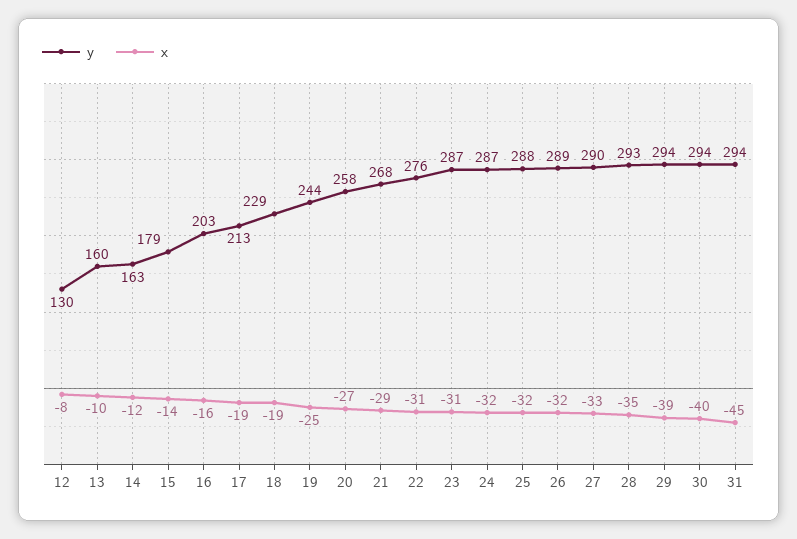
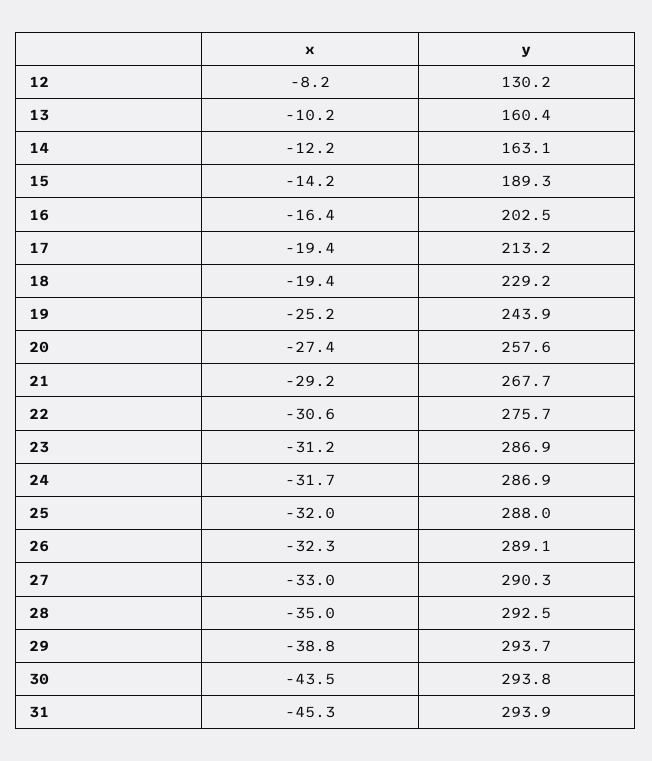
  {
    "y": {
      "12": 130.2,
      "13": 160.4,
      "14": 163.1,
-     "15": 179,
+     "15": 189.3,
      "16": 202.5,
      "17": 213.2,
      "18": 229.2,
      "19": 243.9,
      "20": 257.6,
      "21": 267.7,
      "22": 275.7,
      "23": 286.9,
      "24": 286.9,
      "25": 288,
      "26": 289.1,
      "27": 290.3,
      "28": 292.5,
      "29": 293.7,
      "30": 293.8,
      "31": 293.9
    },
    "x": {
      "12": -8.2,
      "13": -10.2,
      "14": -12.2,
      "15": -14.2,
      "16": -16.4,
      "17": -19.4,
      "18": -19.4,
      "19": -25.2,
      "20": -27.4,
      "21": -29.2,
      "22": -30.6,
      "23": -31.2,
      "24": -31.7,
      "25": -32,
      "26": -32.3,
      "27": -33,
      "28": -35,
      "29": -38.8,
-     "30": -40,
+     "30": -43.5,
      "31": -45.3
    }
  }

